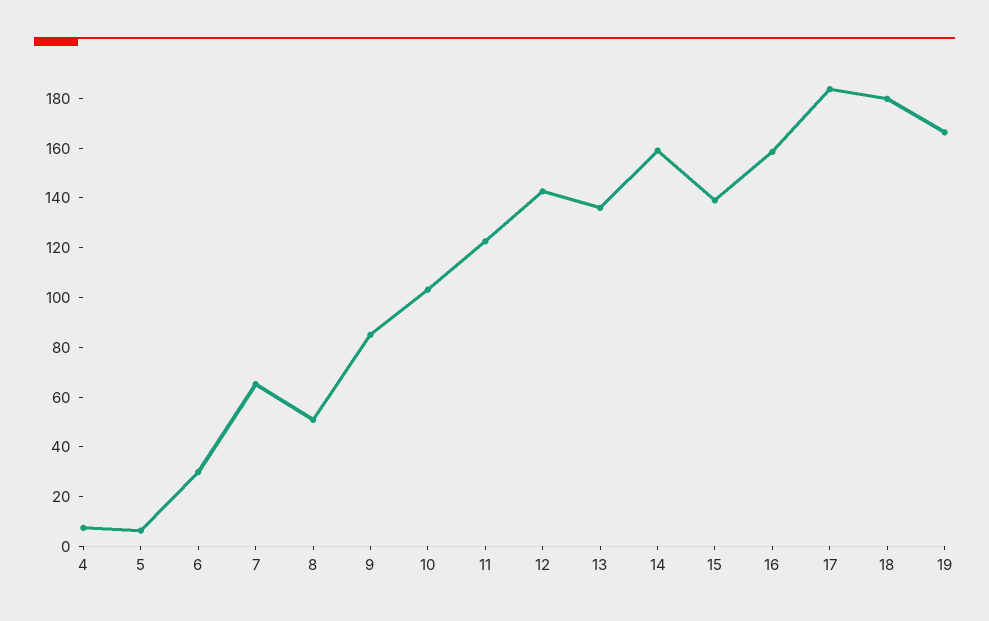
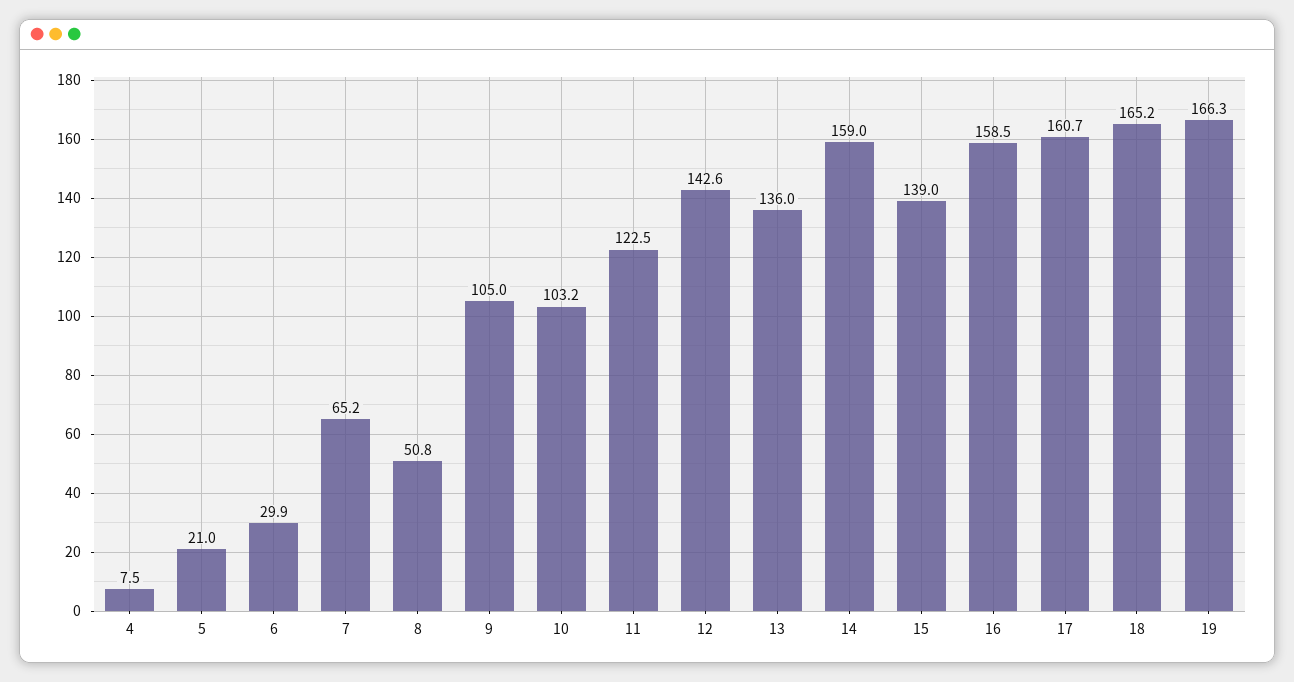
  {
    "4": 7.5,
-   "5": 5,
+   "5": 21,
    "6": 29.9,
    "7": 65.2,
    "8": 50.8,
-   "9": 85,
+   "9": 105,
    "10": 103.2,
    "11": 122.5,
    "12": 142.6,
    "13": 136,
    "14": 159,
    "15": 139,
    "16": 158.5,
-   "17": 185,
+   "17": 160.7,
-   "18": 180,
+   "18": 165.2,
    "19": 166.3
  }

